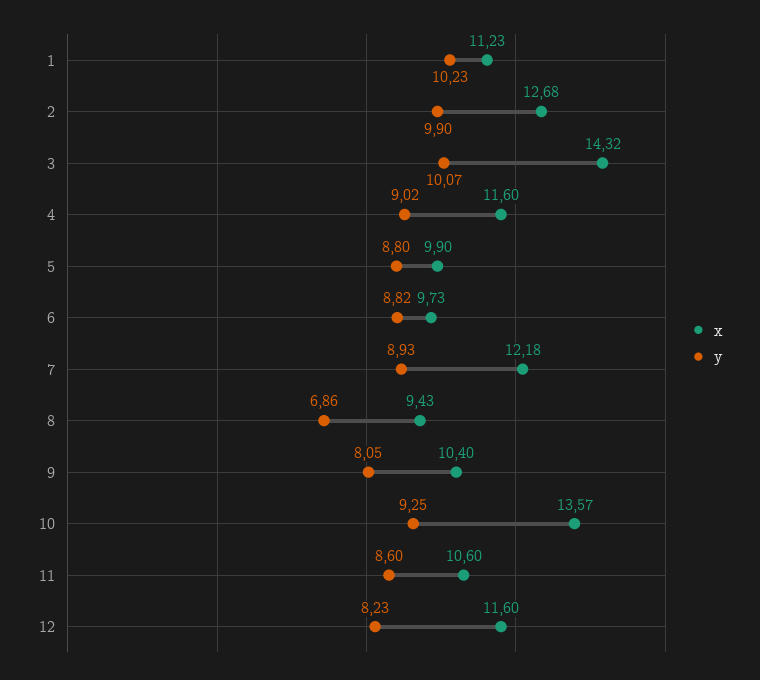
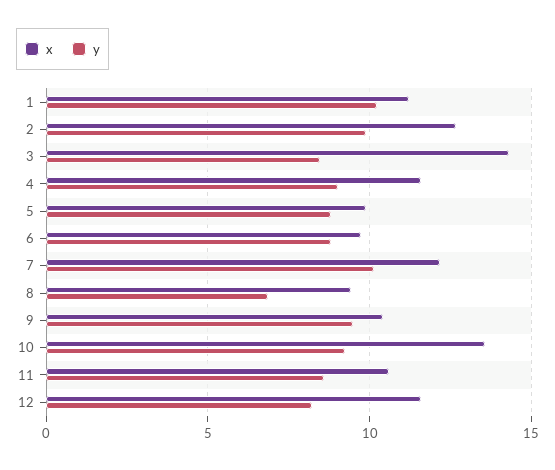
  {
    "x": {
      "1": 11.23,
      "2": 12.68,
      "3": 14.32,
      "4": 11.6,
      "5": 9.9,
      "6": 9.73,
      "7": 12.18,
      "8": 9.43,
      "9": 10.4,
      "10": 13.57,
      "11": 10.6,
      "12": 11.6
    },
    "y": {
      "1": 10.23,
      "2": 9.9,
-     "3": 10.07,
+     "3": 8.5,
      "4": 9.02,
      "5": 8.8,
      "6": 8.82,
-     "7": 8.93,
+     "7": 10,
      "8": 6.86,
-     "9": 8.05,
+     "9": 9.5,
      "10": 9.25,
      "11": 8.6,
      "12": 8.23
    }
  }

